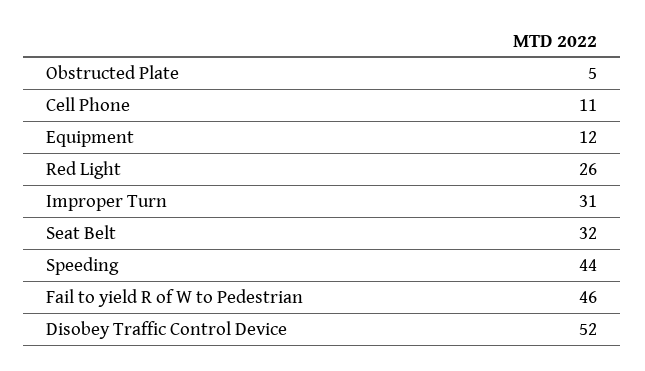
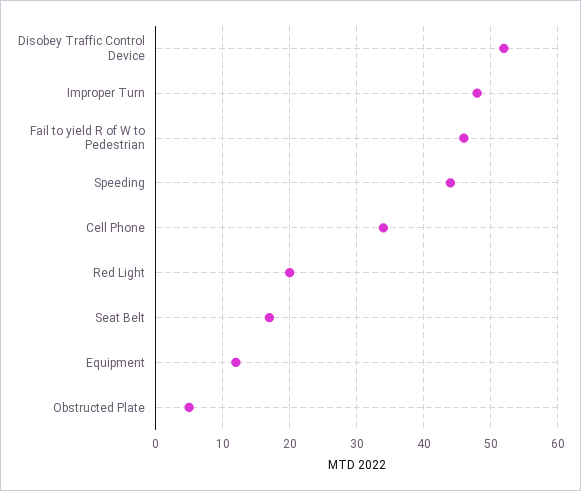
  {
    "Obstructed Plate": 5,
-   "Cell Phone": 11,
+   "Cell Phone": 34,
    "Equipment": 12,
-   "Red Light": 26,
+   "Red Light": 20,
-   "Improper Turn": 31,
+   "Improper Turn": 48,
-   "Seat Belt": 32,
+   "Seat Belt": 17,
    "Speeding": 44,
    "Fail to yield R of W to Pedestrian": 46,
    "Disobey Traffic Control Device": 52
  }

